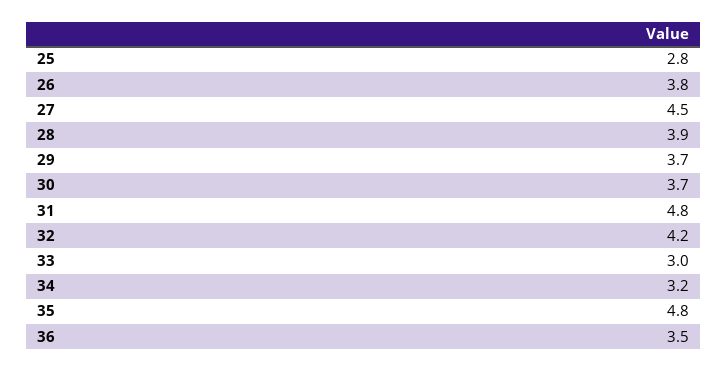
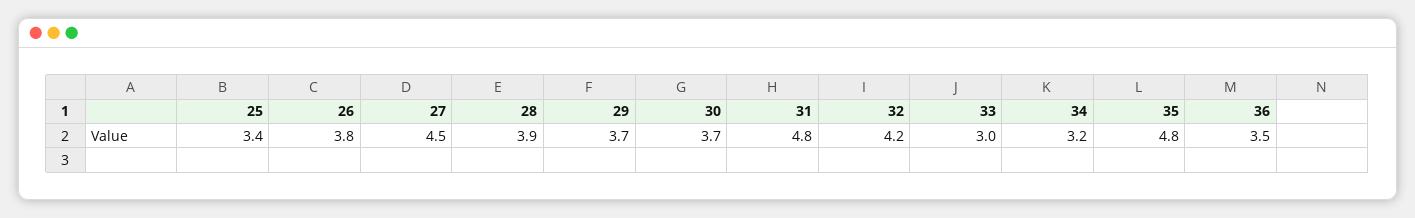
  {
-   "25": 2.8,
+   "25": 3.4,
    "26": 3.8,
    "27": 4.5,
    "28": 3.9,
    "29": 3.7,
    "30": 3.7,
    "31": 4.8,
    "32": 4.2,
    "33": 3,
    "34": 3.2,
    "35": 4.8,
    "36": 3.5
  }

